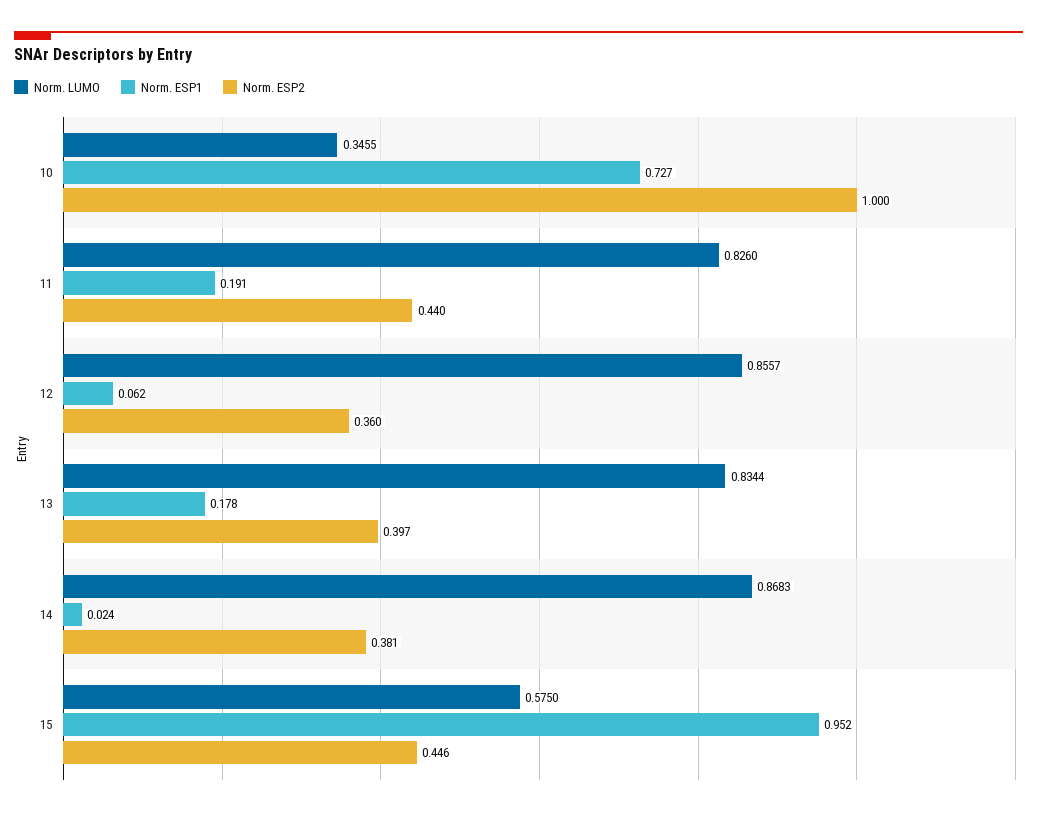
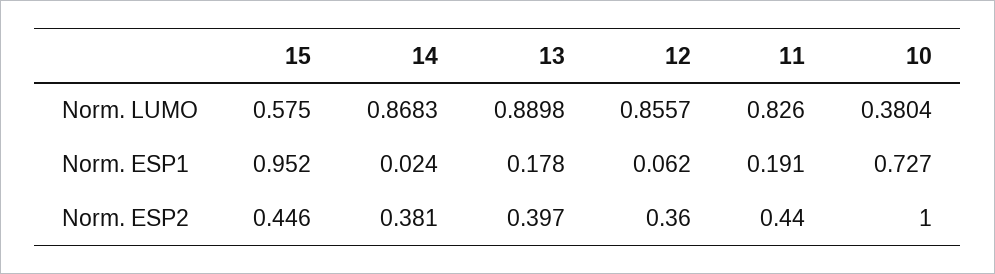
  {
    "Norm. LUMO": {
-     "10": 0.3455,
+     "10": 0.3804,
      "11": 0.826,
      "12": 0.8557,
-     "13": 0.8344,
+     "13": 0.8898,
      "14": 0.8683,
      "15": 0.575
    },
    "Norm. ESP1": {
      "10": 0.727,
      "11": 0.191,
      "12": 0.062,
      "13": 0.178,
      "14": 0.024,
      "15": 0.952
    },
    "Norm. ESP2": {
      "10": 1,
      "11": 0.44,
      "12": 0.36,
      "13": 0.397,
      "14": 0.381,
      "15": 0.446
    }
  }

